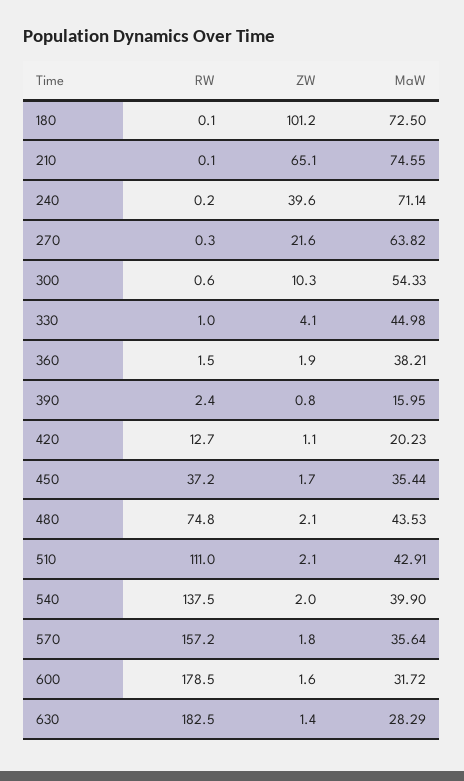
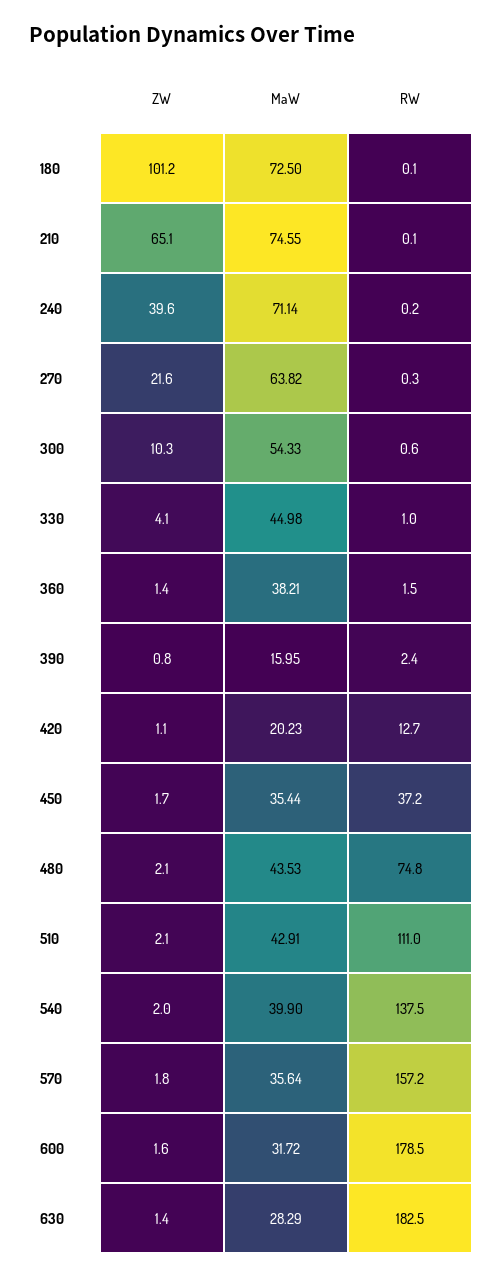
  {
    "RW": {
      "180": 0.1,
      "210": 0.1,
      "240": 0.2,
      "270": 0.3,
      "300": 0.6,
      "330": 1,
      "360": 1.5,
      "390": 2.4,
      "420": 12.7,
      "450": 37.2,
      "480": 74.8,
      "510": 111,
      "540": 137.5,
      "570": 157.2,
      "600": 178.5,
      "630": 182.5
    },
    "ZW": {
      "180": 101.2,
      "210": 65.1,
      "240": 39.6,
      "270": 21.6,
      "300": 10.3,
      "330": 4.1,
-     "360": 1.9,
+     "360": 1.4,
      "390": 0.8,
      "420": 1.1,
      "450": 1.7,
      "480": 2.1,
      "510": 2.1,
      "540": 2,
      "570": 1.8,
      "600": 1.6,
      "630": 1.4
    },
    "MaW": {
      "180": 72.5,
      "210": 74.55,
      "240": 71.14,
      "270": 63.82,
      "300": 54.33,
      "330": 44.98,
      "360": 38.21,
      "390": 15.95,
      "420": 20.23,
      "450": 35.44,
      "480": 43.53,
      "510": 42.91,
      "540": 39.9,
      "570": 35.64,
      "600": 31.72,
      "630": 28.29
    }
  }

